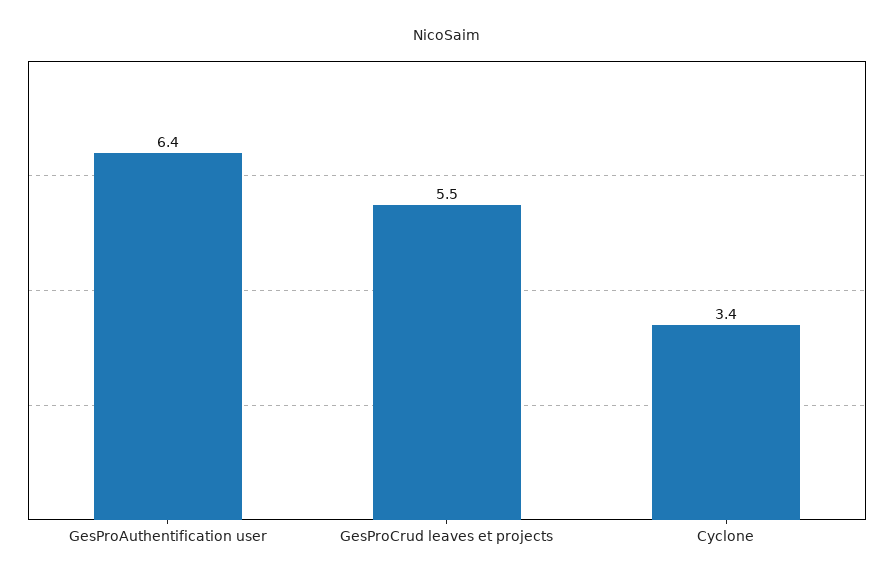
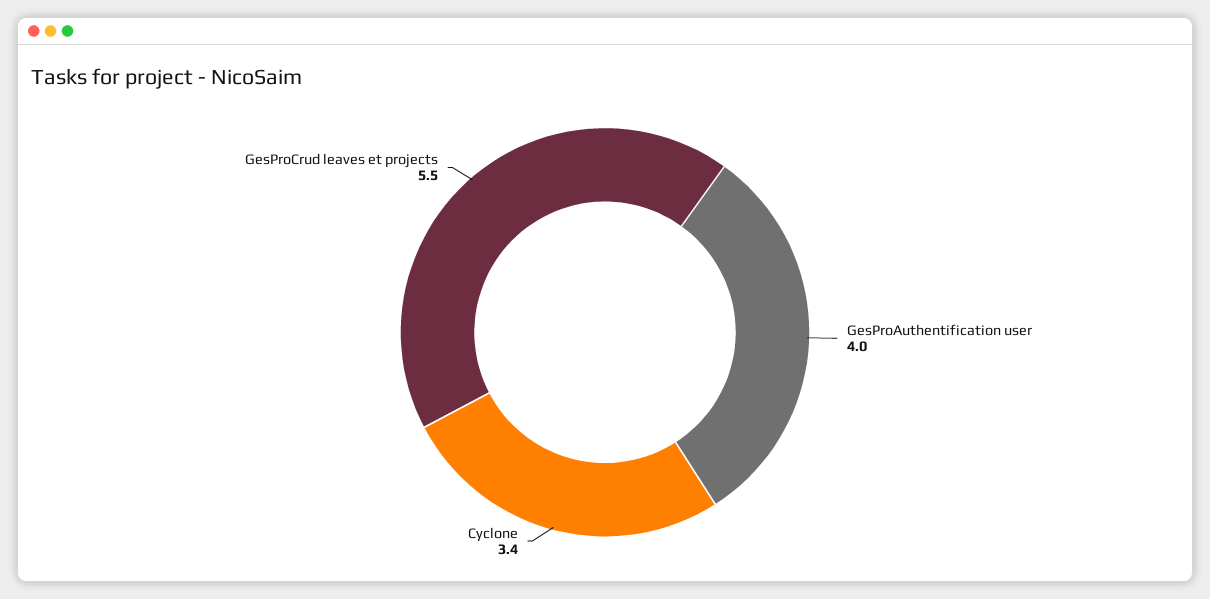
  {
-   "GesProAuthentification user": 6.4,
+   "GesProAuthentification user": 4,
    "GesProCrud leaves et projects": 5.5,
    "Cyclone": 3.4
  }

